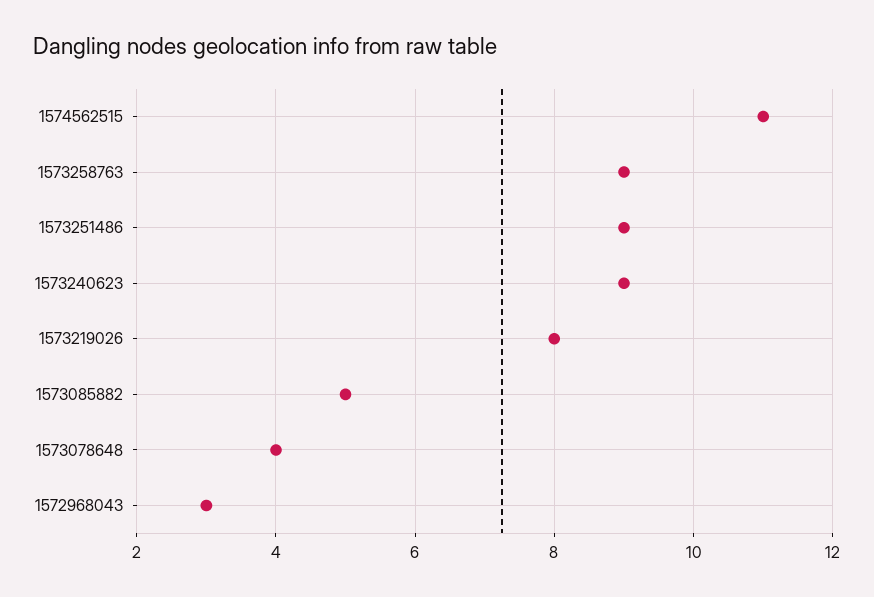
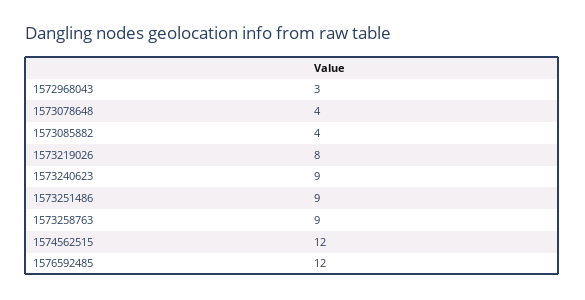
  {
-   "1574562515": 11,
+   "1574562515": 12,
    "1573258763": 9,
    "1573251486": 9,
    "1573240623": 9,
    "1573219026": 8,
-   "1573085882": 5,
+   "1573085882": 4,
    "1573078648": 4,
-   "1572968043": 3
+   "1572968043": 3,
+   "1576592485": 12
  }

